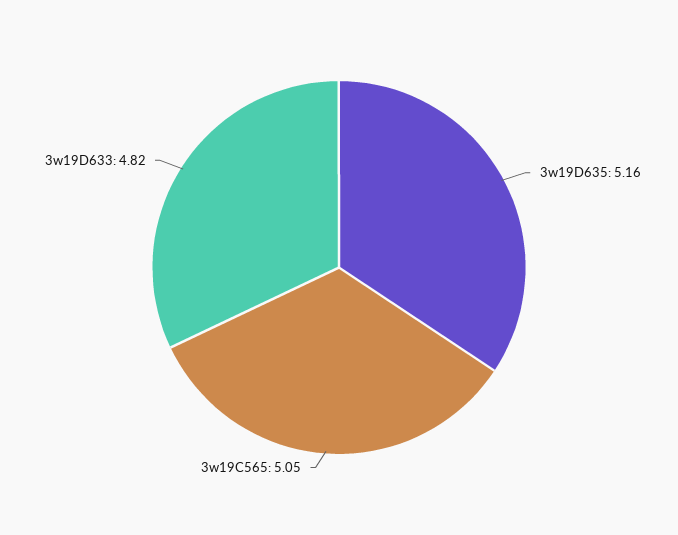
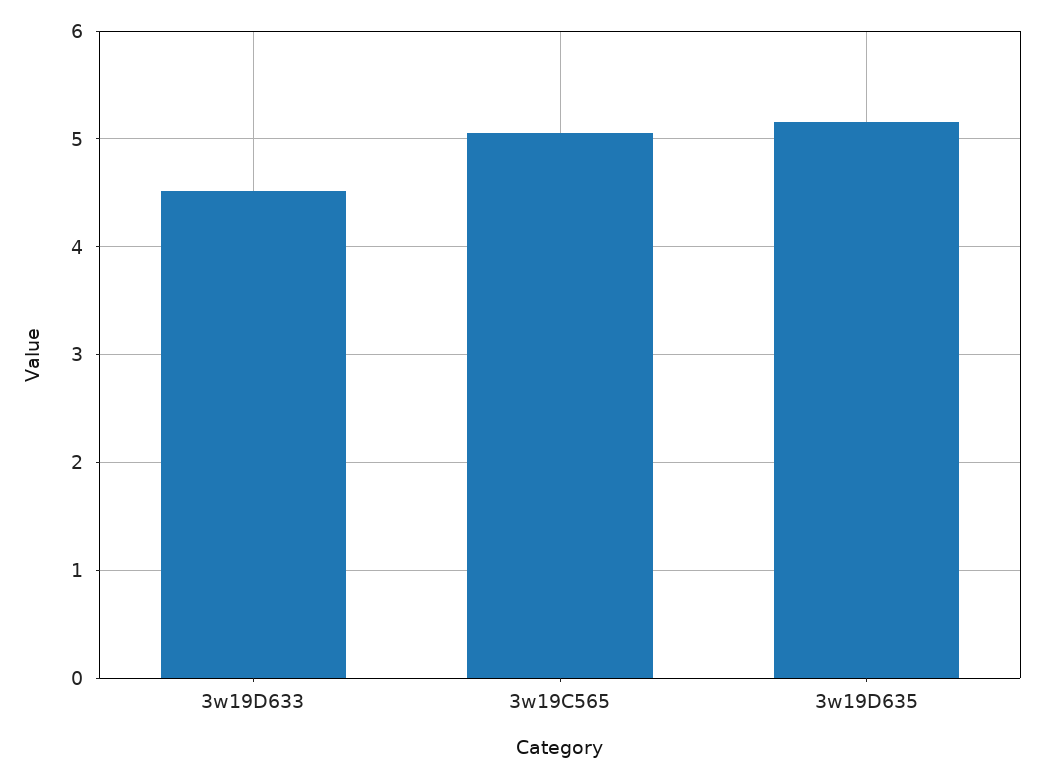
  {
    "3w19D635": 5.16,
    "3w19C565": 5.05,
-   "3w19D633": 4.82
+   "3w19D633": 4.5
  }

